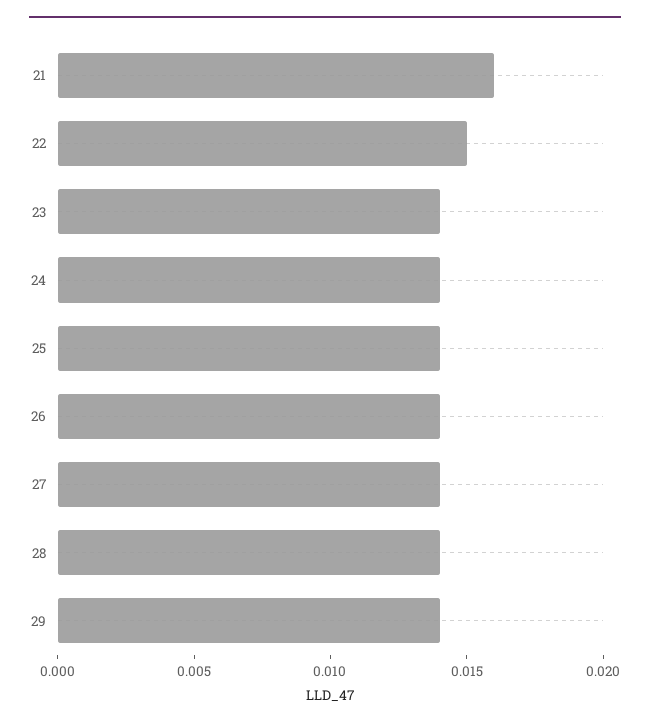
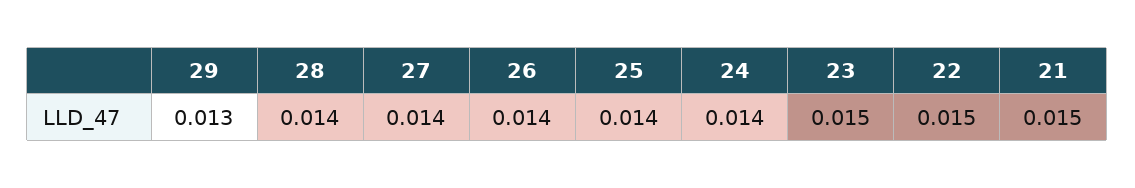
  {
-   "21": 0.016,
+   "21": 0.015,
    "22": 0.015,
-   "23": 0.014,
+   "23": 0.015,
    "24": 0.014,
    "25": 0.014,
    "26": 0.014,
    "27": 0.014,
    "28": 0.014,
-   "29": 0.014
+   "29": 0.013
  }

